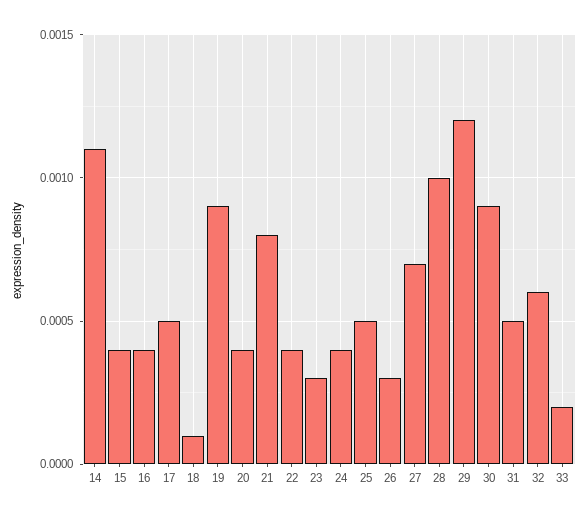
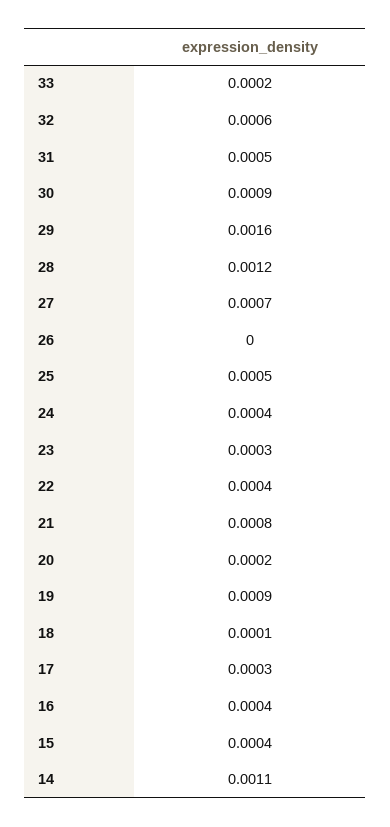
  {
    "14": 0.0011,
    "15": 0.0004,
    "16": 0.0004,
-   "17": 0.0005,
+   "17": 0.0003,
    "18": 0.0001,
    "19": 0.0009,
-   "20": 0.0004,
+   "20": 0.0002,
    "21": 0.0008,
    "22": 0.0004,
    "23": 0.0003,
    "24": 0.0004,
    "25": 0.0005,
-   "26": 0.0003,
+   "26": 0,
    "27": 0.0007,
-   "28": 0.001,
+   "28": 0.0012,
-   "29": 0.0012,
+   "29": 0.0016,
    "30": 0.0009,
    "31": 0.0005,
    "32": 0.0006,
    "33": 0.0002
  }

